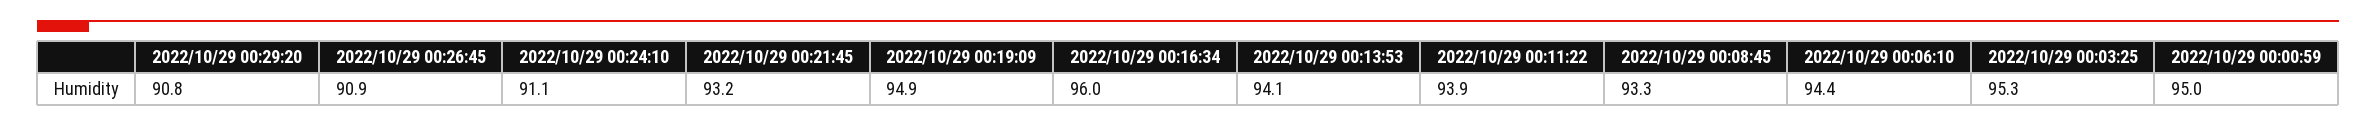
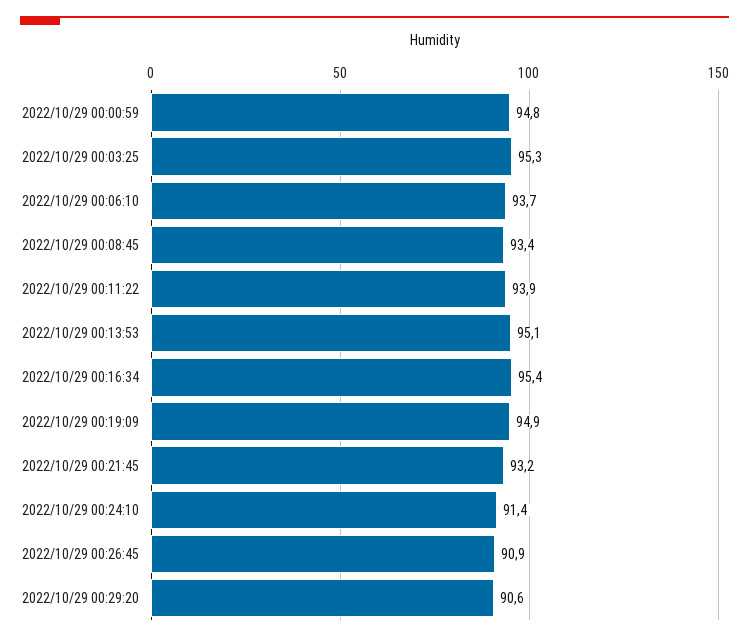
  {
-   "2022/10/29 00:29:20": 90.8,
+   "2022/10/29 00:29:20": 90.6,
    "2022/10/29 00:26:45": 90.9,
-   "2022/10/29 00:24:10": 91.1,
+   "2022/10/29 00:24:10": 91.4,
    "2022/10/29 00:21:45": 93.2,
    "2022/10/29 00:19:09": 94.9,
-   "2022/10/29 00:16:34": 96,
+   "2022/10/29 00:16:34": 95.4,
-   "2022/10/29 00:13:53": 94.1,
+   "2022/10/29 00:13:53": 95.1,
    "2022/10/29 00:11:22": 93.9,
-   "2022/10/29 00:08:45": 93.3,
+   "2022/10/29 00:08:45": 93.4,
-   "2022/10/29 00:06:10": 94.4,
+   "2022/10/29 00:06:10": 93.7,
    "2022/10/29 00:03:25": 95.3,
-   "2022/10/29 00:00:59": 95
+   "2022/10/29 00:00:59": 94.8
  }

